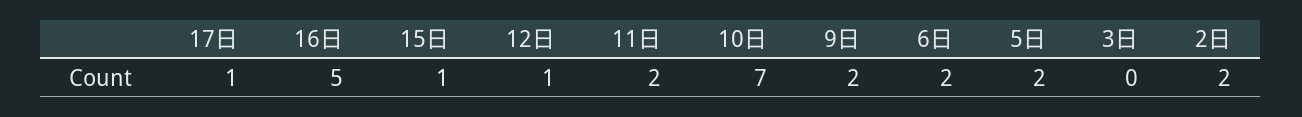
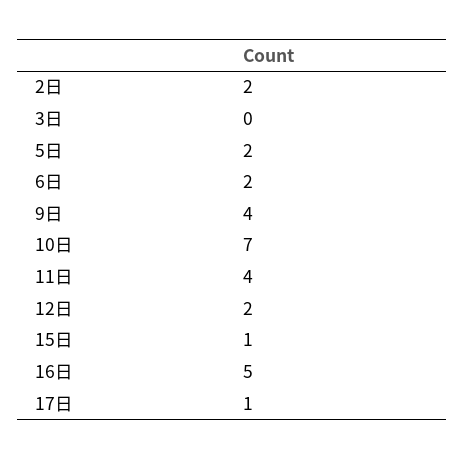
  {
    "17日": 1,
    "16日": 5,
    "15日": 1,
-   "12日": 1,
+   "12日": 2,
-   "11日": 2,
+   "11日": 4,
    "10日": 7,
-   "9日": 2,
+   "9日": 4,
    "6日": 2,
    "5日": 2,
    "3日": 0,
    "2日": 2
  }

